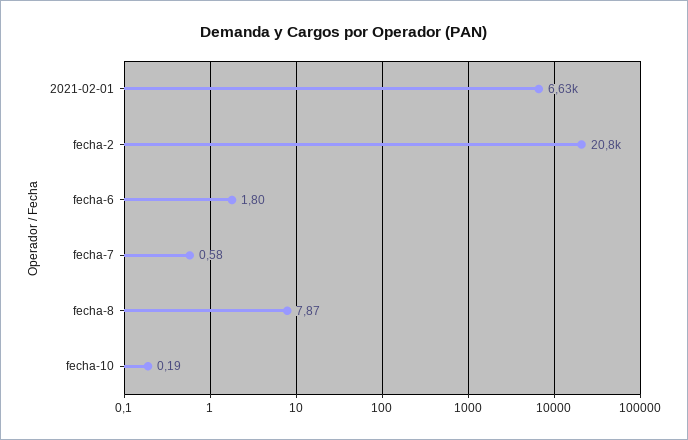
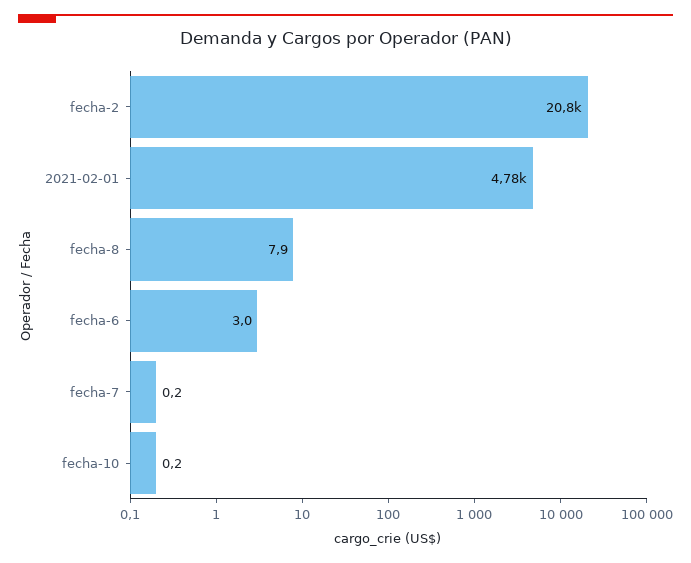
  {
-   "2021-02-01": 6630,
+   "2021-02-01": 4780,
    "fecha-2": 20800,
-   "fecha-6": 1.8,
+   "fecha-6": 3,
-   "fecha-7": 0.58,
+   "fecha-7": 0.2,
    "fecha-8": 7.87,
    "fecha-10": 0.19
  }

